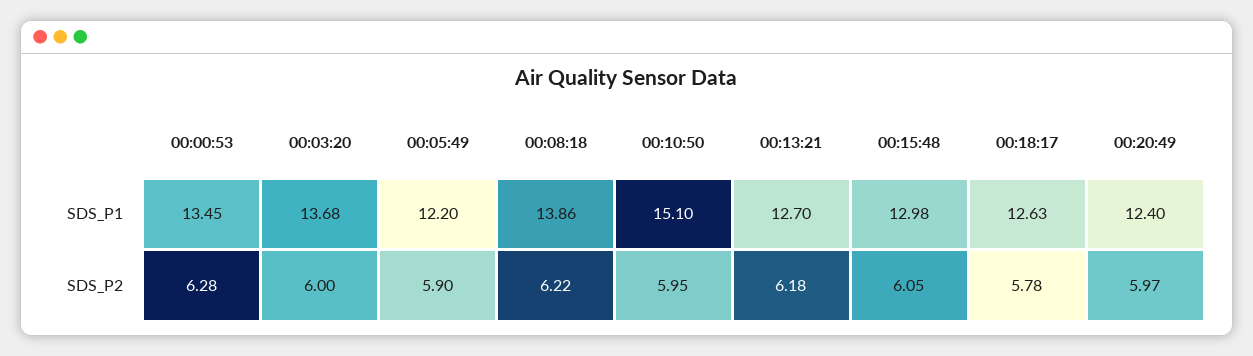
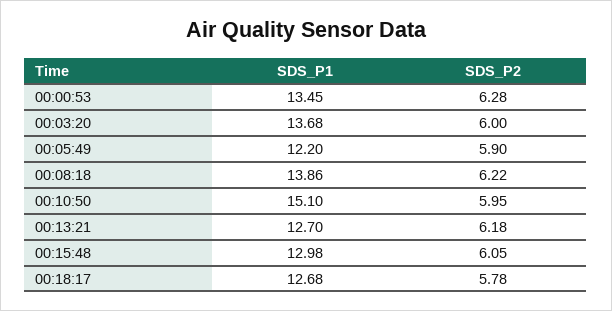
  {
    "00:00:53": {
      "SDS_P1": 13.45,
      "SDS_P2": 6.28
    },
    "00:03:20": {
      "SDS_P1": 13.68,
      "SDS_P2": 6
    },
    "00:05:49": {
      "SDS_P1": 12.2,
      "SDS_P2": 5.9
    },
    "00:08:18": {
      "SDS_P1": 13.86,
      "SDS_P2": 6.22
    },
    "00:10:50": {
      "SDS_P1": 15.1,
      "SDS_P2": 5.95
    },
    "00:13:21": {
      "SDS_P1": 12.7,
      "SDS_P2": 6.18
    },
    "00:15:48": {
      "SDS_P1": 12.98,
      "SDS_P2": 6.05
    },
    "00:18:17": {
-     "SDS_P1": 12.63,
+     "SDS_P1": 12.68,
      "SDS_P2": 5.78
-   },
+   }
-   "00:20:49": {
-     "SDS_P1": 12.4,
-     "SDS_P2": 5.97
-   }
  }

